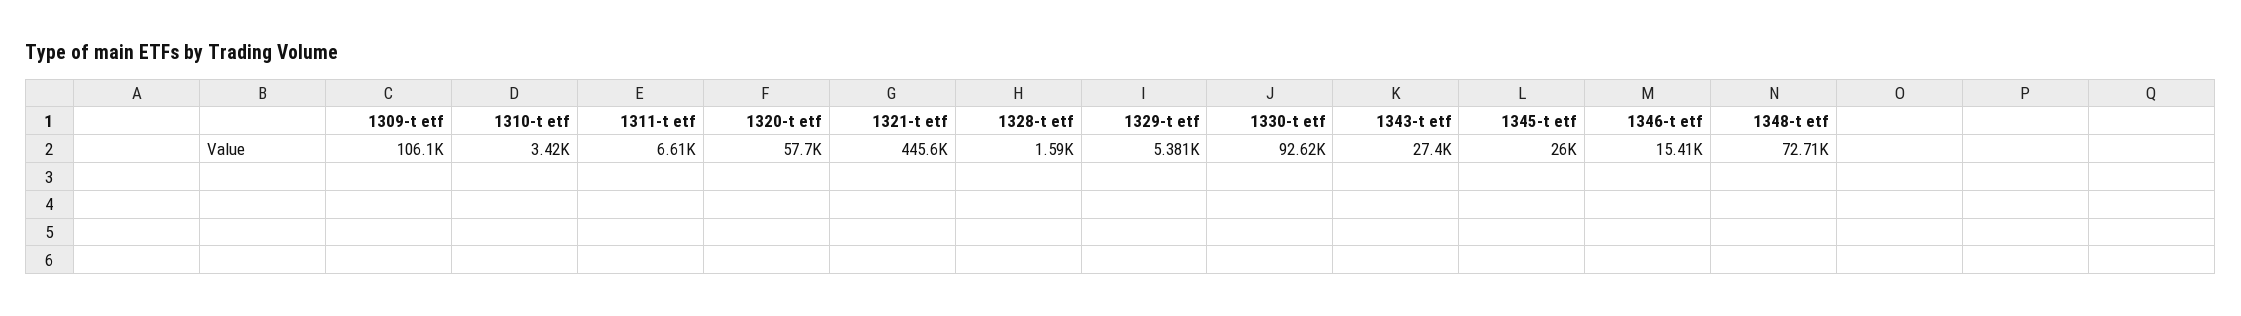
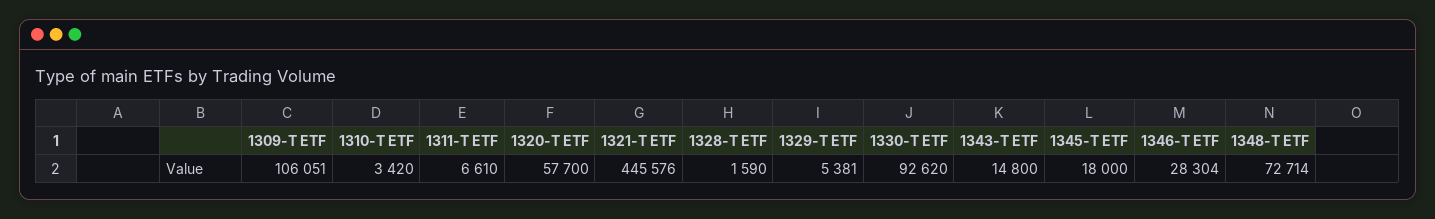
  {
    "1309-t etf": 106051,
    "1310-t etf": 3420,
    "1311-t etf": 6610,
    "1320-t etf": 57700,
    "1321-t etf": 445576,
    "1328-t etf": 1590,
    "1329-t etf": 5381,
    "1330-t etf": 92620,
-   "1343-t etf": 27400,
+   "1343-t etf": 14800,
-   "1345-t etf": 26000,
+   "1345-t etf": 18000,
-   "1346-t etf": 15410,
+   "1346-t etf": 28304,
    "1348-t etf": 72714
  }

